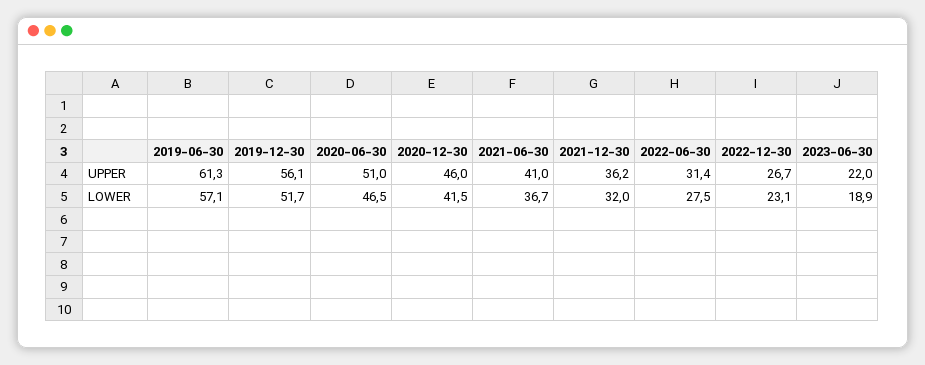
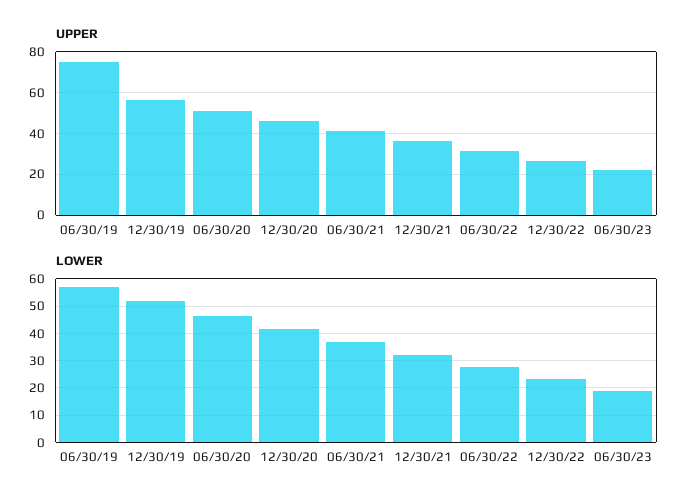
  {
    "UPPER": {
-     "2019-06-30": 61.3,
+     "2019-06-30": 75,
      "2019-12-30": 56.1,
      "2020-06-30": 51,
      "2020-12-30": 46,
      "2021-06-30": 41,
      "2021-12-30": 36.2,
      "2022-06-30": 31.4,
      "2022-12-30": 26.7,
      "2023-06-30": 22
    },
    "LOWER": {
      "2019-06-30": 57.1,
      "2019-12-30": 51.7,
      "2020-06-30": 46.5,
      "2020-12-30": 41.5,
      "2021-06-30": 36.7,
      "2021-12-30": 32,
      "2022-06-30": 27.5,
      "2022-12-30": 23.1,
      "2023-06-30": 18.9
    }
  }

